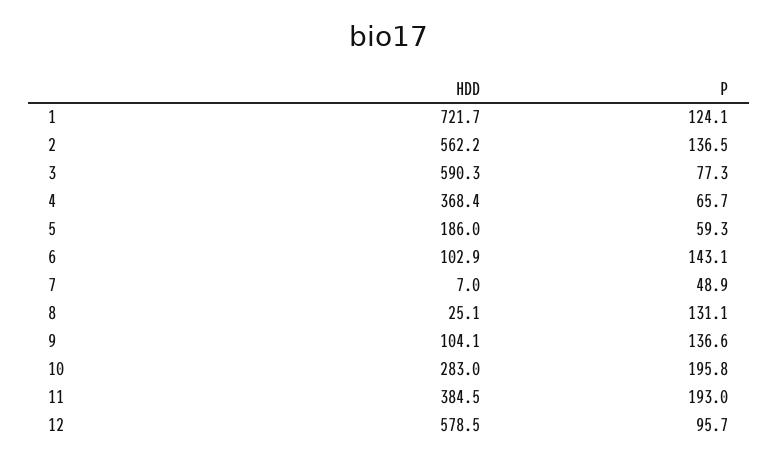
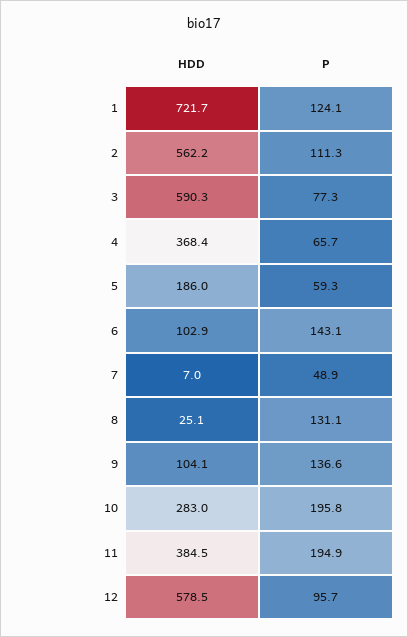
  {
    "HDD": {
      "1": 721.7,
      "2": 562.2,
      "3": 590.3,
      "4": 368.4,
      "5": 186,
      "6": 102.9,
      "7": 7,
      "8": 25.1,
      "9": 104.1,
      "10": 283,
      "11": 384.5,
      "12": 578.5
    },
    "P": {
      "1": 124.1,
-     "2": 136.5,
+     "2": 111.3,
      "3": 77.3,
      "4": 65.7,
      "5": 59.3,
      "6": 143.1,
      "7": 48.9,
      "8": 131.1,
      "9": 136.6,
      "10": 195.8,
-     "11": 193,
+     "11": 194.9,
      "12": 95.7
    }
  }

